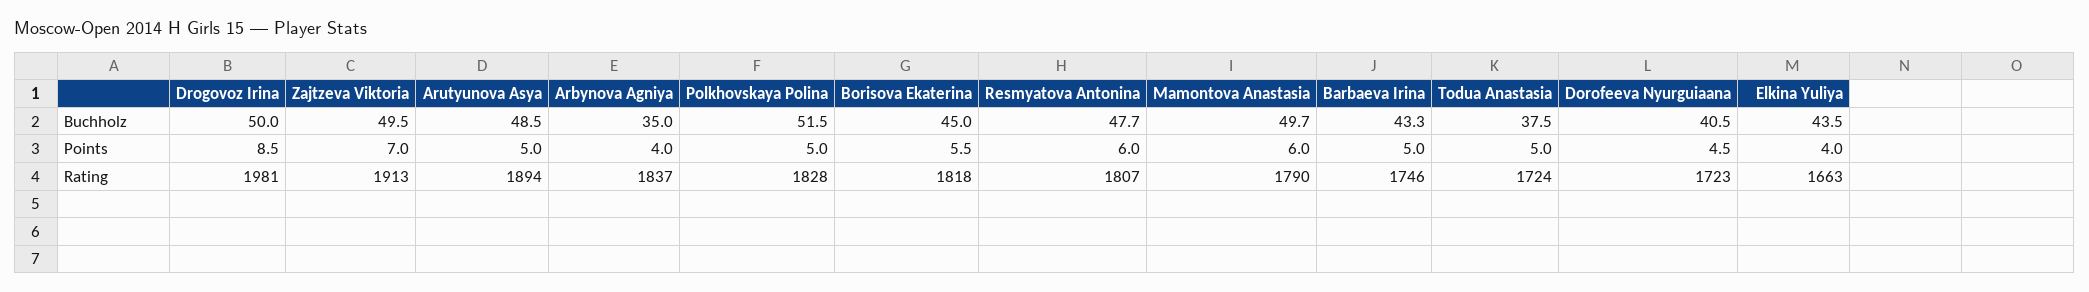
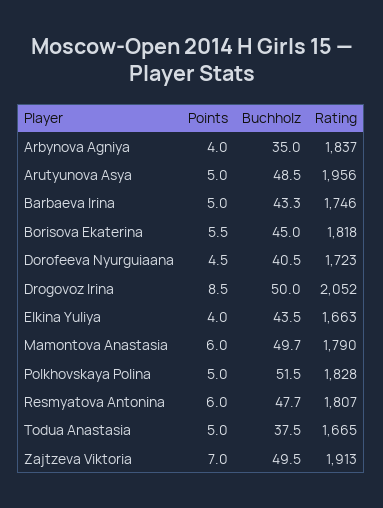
  {
    "Drogovoz Irina": {
      "Buchholz": 50,
      "Points": 8.5,
-     "Rating": 1981
+     "Rating": 2052
    },
    "Zajtzeva Viktoria": {
      "Buchholz": 49.5,
      "Points": 7,
      "Rating": 1913
    },
    "Arutyunova Asya": {
      "Buchholz": 48.5,
      "Points": 5,
-     "Rating": 1894
+     "Rating": 1956
    },
    "Arbynova Agniya": {
      "Buchholz": 35,
      "Points": 4,
      "Rating": 1837
    },
    "Polkhovskaya Polina": {
      "Buchholz": 51.5,
      "Points": 5,
      "Rating": 1828
    },
    "Borisova Ekaterina": {
      "Buchholz": 45,
      "Points": 5.5,
      "Rating": 1818
    },
    "Resmyatova Antonina": {
      "Buchholz": 47.7,
      "Points": 6,
      "Rating": 1807
    },
    "Mamontova Anastasia": {
      "Buchholz": 49.7,
      "Points": 6,
      "Rating": 1790
    },
    "Barbaeva Irina": {
      "Buchholz": 43.3,
      "Points": 5,
      "Rating": 1746
    },
    "Todua Anastasia": {
      "Buchholz": 37.5,
      "Points": 5,
-     "Rating": 1724
+     "Rating": 1665
    },
    "Dorofeeva Nyurguiaana": {
      "Buchholz": 40.5,
      "Points": 4.5,
      "Rating": 1723
    },
    "Elkina Yuliya": {
      "Buchholz": 43.5,
      "Points": 4,
      "Rating": 1663
    }
  }

